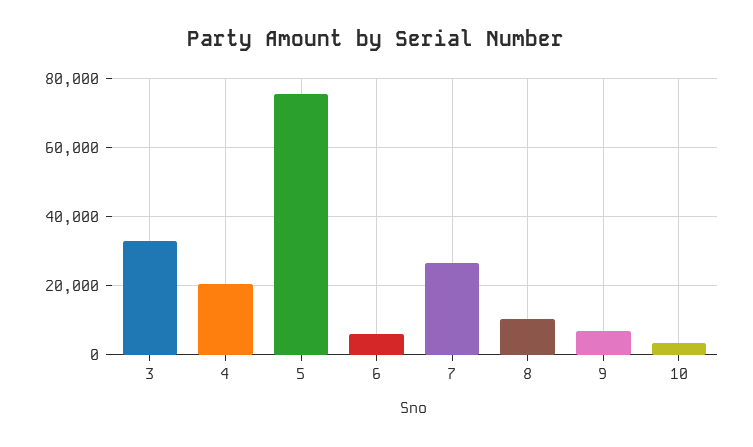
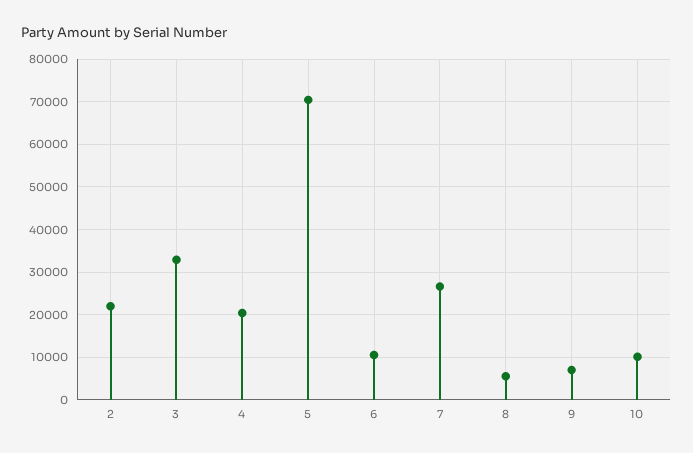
  {
    "3": 32000,
    "4": 20000,
-   "5": 76000,
+   "5": 70000,
-   "6": 6000,
+   "6": 10000,
    "7": 26000,
-   "8": 10000,
+   "8": 6000,
    "9": 8000,
-   "10": 4000
+   "10": 10000,
+   "2": 22000
  }

